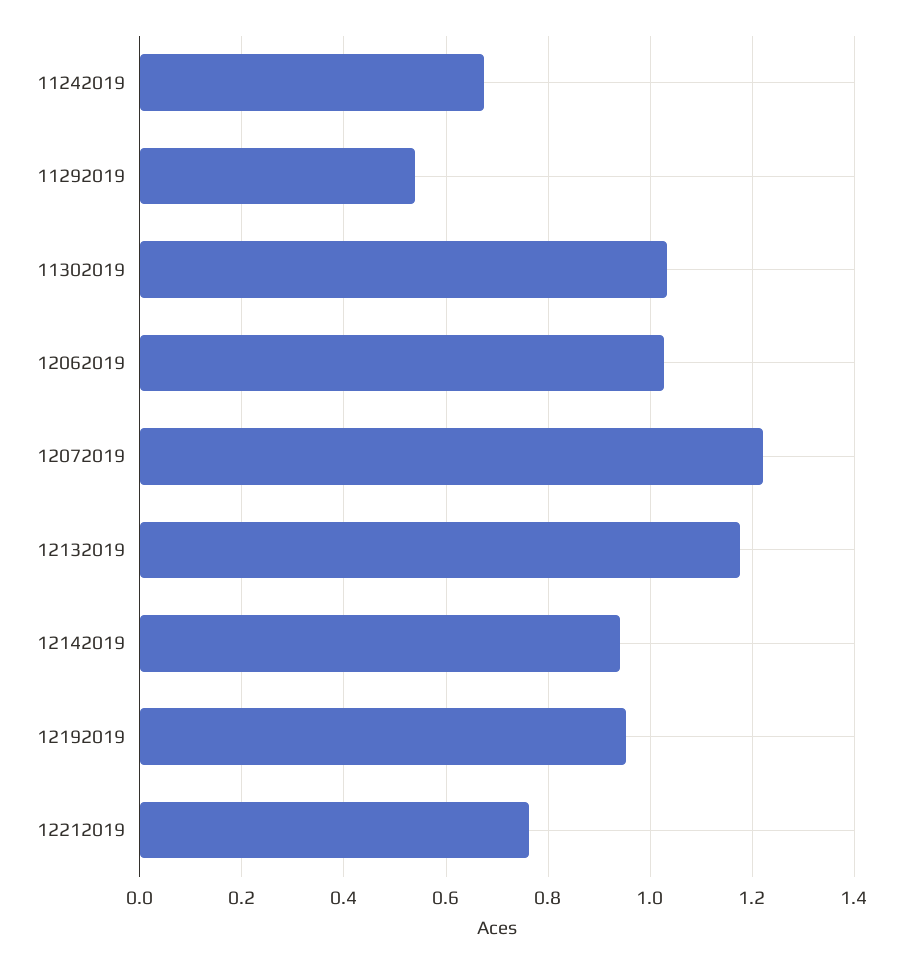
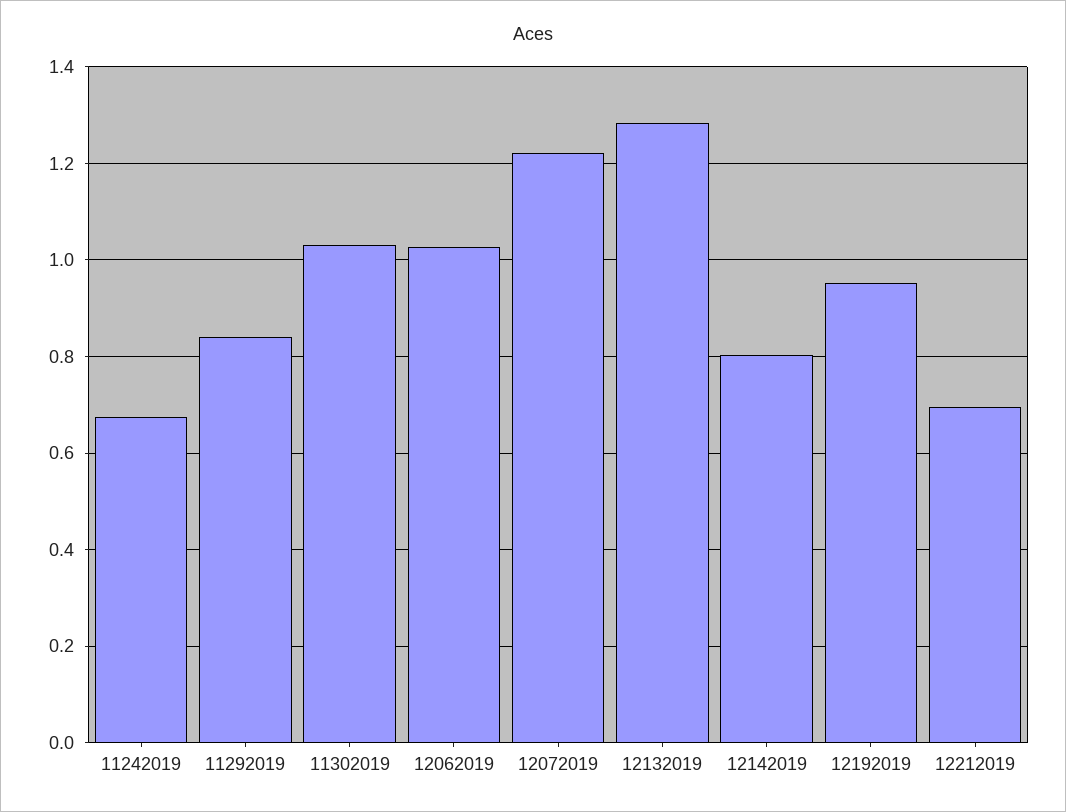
  {
    "11242019": 0.68,
-   "11292019": 0.54,
+   "11292019": 0.84,
    "11302019": 1.04,
    "12062019": 1.02,
    "12072019": 1.22,
-   "12132019": 1.18,
+   "12132019": 1.28,
-   "12142019": 0.94,
+   "12142019": 0.8,
    "12192019": 0.96,
-   "12212019": 0.76
+   "12212019": 0.7
  }

